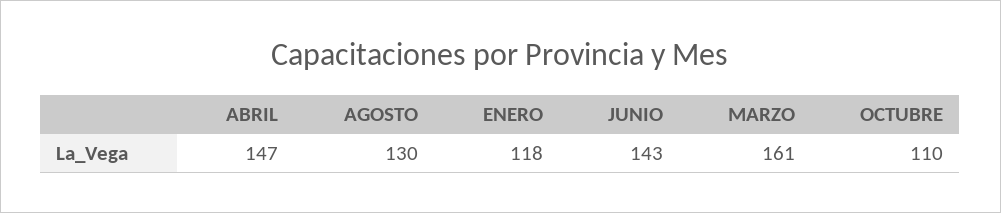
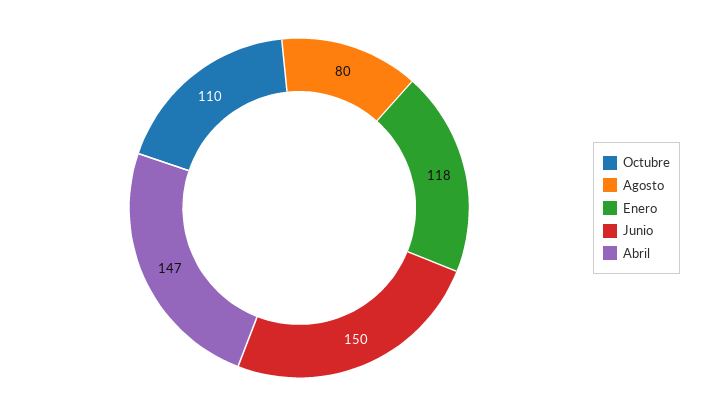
  {
    "ABRIL": 147,
-   "AGOSTO": 130,
+   "AGOSTO": 80,
    "ENERO": 118,
-   "JUNIO": 143,
+   "JUNIO": 150,
-   "MARZO": 161,
    "OCTUBRE": 110
  }

